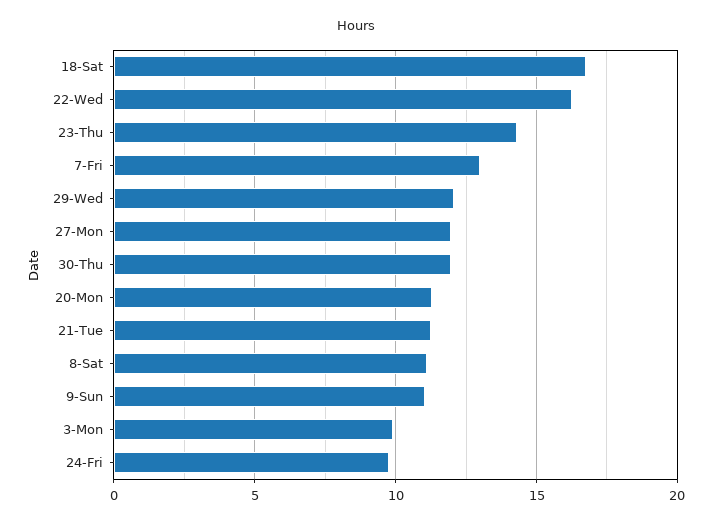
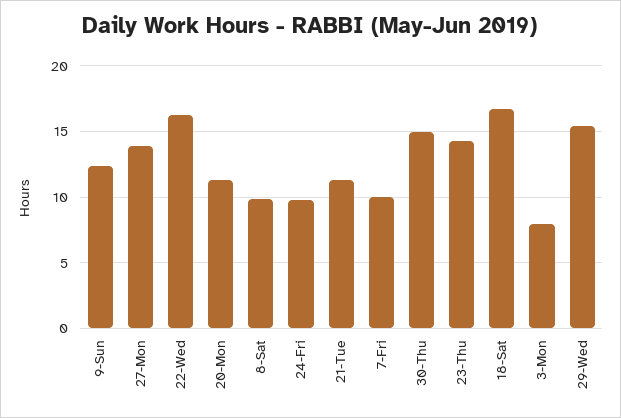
  {
    "18-Sat": 17,
    "22-Wed": 16.5,
    "23-Thu": 14.5,
-   "7-Fri": 13,
+   "7-Fri": 10,
-   "29-Wed": 12,
+   "29-Wed": 15.5,
-   "27-Mon": 12,
+   "27-Mon": 14,
-   "30-Thu": 12,
+   "30-Thu": 15,
    "20-Mon": 11.5,
    "21-Tue": 11.5,
-   "8-Sat": 11,
+   "8-Sat": 10,
-   "9-Sun": 11,
+   "9-Sun": 12.5,
-   "3-Mon": 10,
+   "3-Mon": 8,
    "24-Fri": 10
  }

